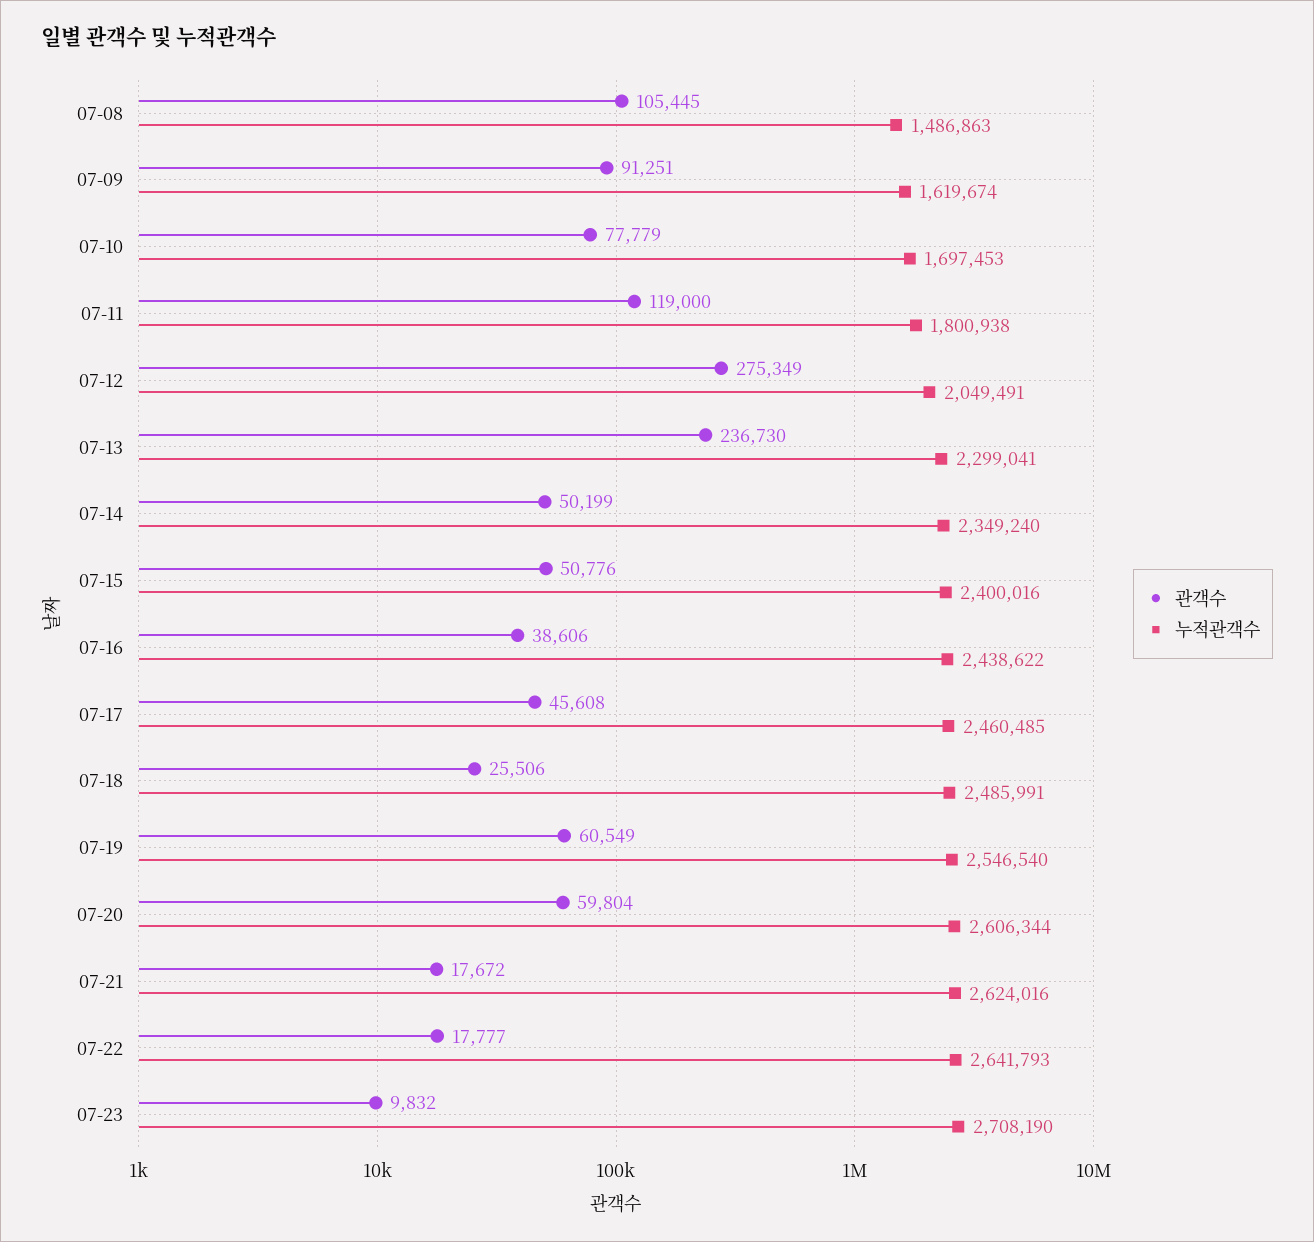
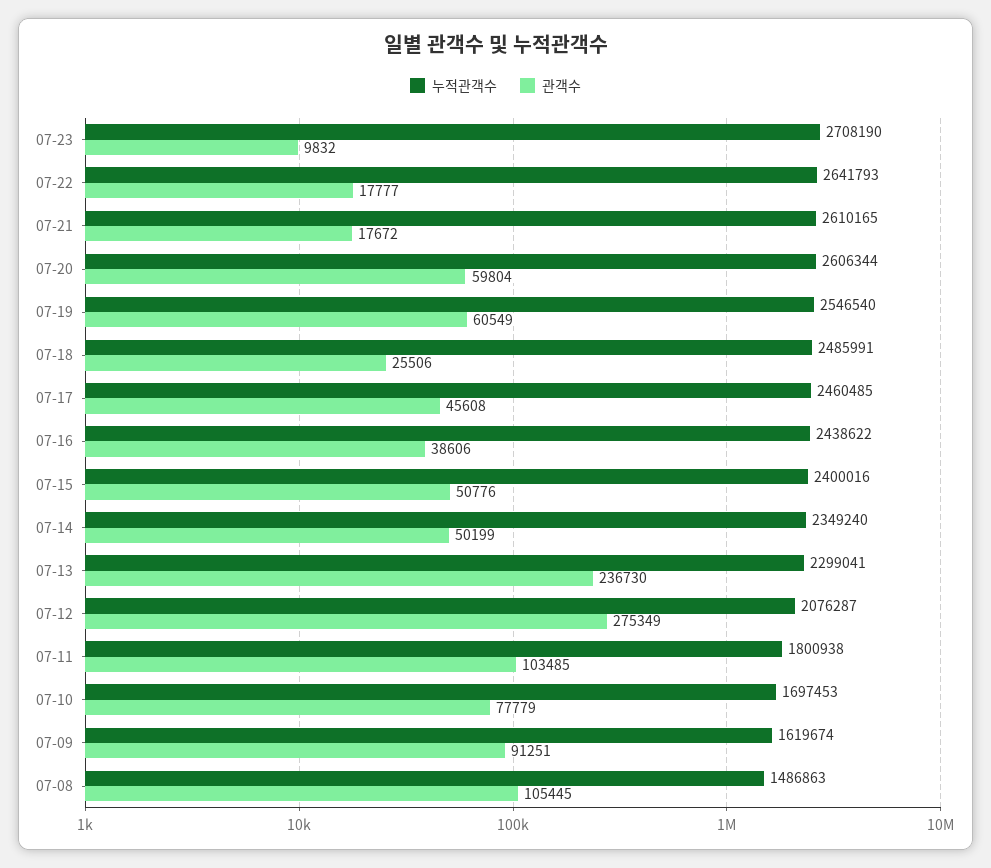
  {
    "관객수": {
      "07-08": 105445,
      "07-09": 91251,
      "07-10": 77779,
-     "07-11": 119000,
+     "07-11": 103485,
      "07-12": 275349,
      "07-13": 236730,
      "07-14": 50199,
      "07-15": 50776,
      "07-16": 38606,
      "07-17": 45608,
      "07-18": 25506,
      "07-19": 60549,
      "07-20": 59804,
      "07-21": 17672,
      "07-22": 17777,
      "07-23": 9832
    },
    "누적관객수": {
      "07-08": 1486863,
      "07-09": 1619674,
      "07-10": 1697453,
      "07-11": 1800938,
-     "07-12": 2049491,
+     "07-12": 2076287,
      "07-13": 2299041,
      "07-14": 2349240,
      "07-15": 2400016,
      "07-16": 2438622,
      "07-17": 2460485,
      "07-18": 2485991,
      "07-19": 2546540,
      "07-20": 2606344,
-     "07-21": 2624016,
+     "07-21": 2610165,
      "07-22": 2641793,
      "07-23": 2708190
    }
  }

